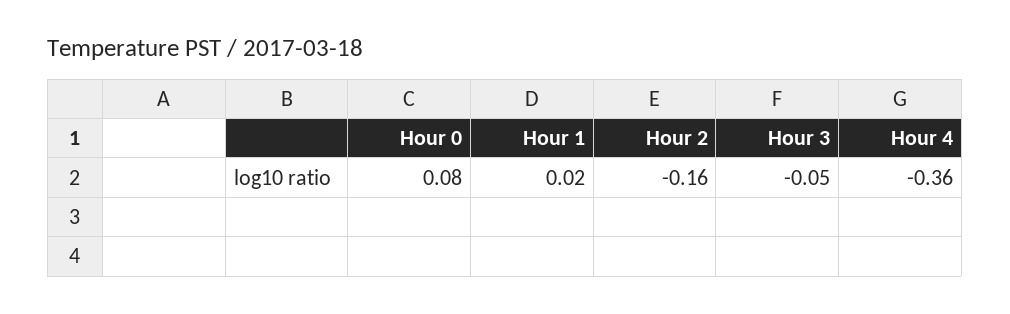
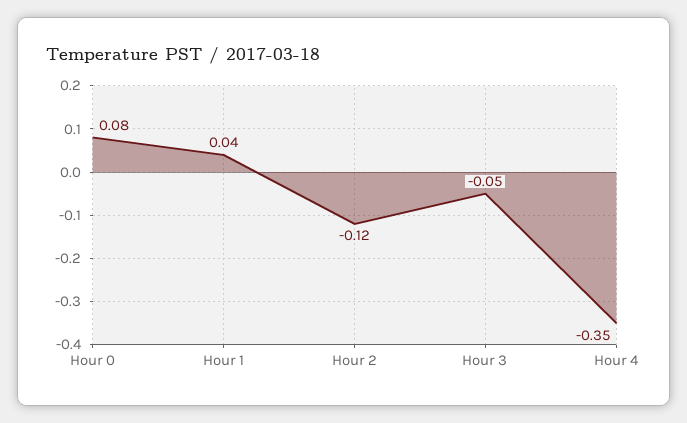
  {
    "Hour 0": 0.08,
-   "Hour 1": 0.02,
+   "Hour 1": 0.04,
-   "Hour 2": -0.16,
+   "Hour 2": -0.12,
    "Hour 3": -0.05,
-   "Hour 4": -0.36
+   "Hour 4": -0.35
  }

